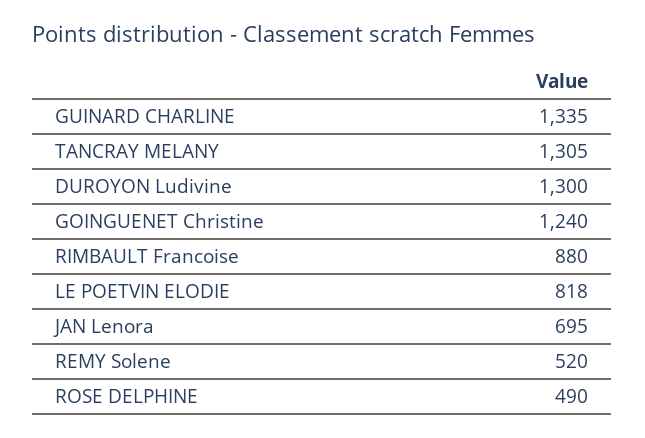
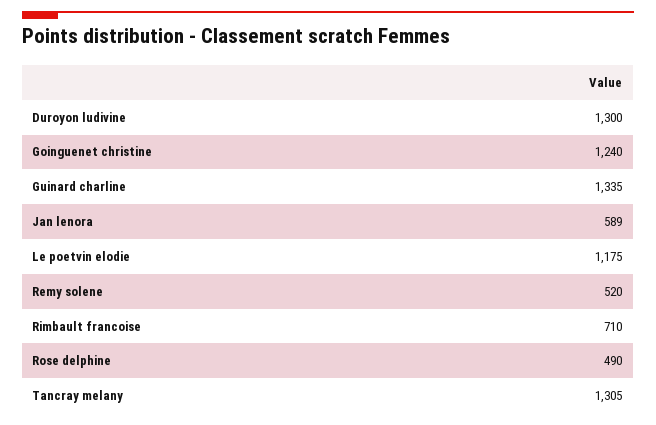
  {
    "GUINARD CHARLINE": 1335,
    "TANCRAY MELANY": 1305,
    "DUROYON Ludivine": 1300,
    "GOINGUENET Christine": 1240,
-   "RIMBAULT Francoise": 880,
+   "RIMBAULT Francoise": 710,
-   "LE POETVIN ELODIE": 818,
+   "LE POETVIN ELODIE": 1175,
-   "JAN Lenora": 695,
+   "JAN Lenora": 589,
    "REMY Solene": 520,
    "ROSE DELPHINE": 490
  }

